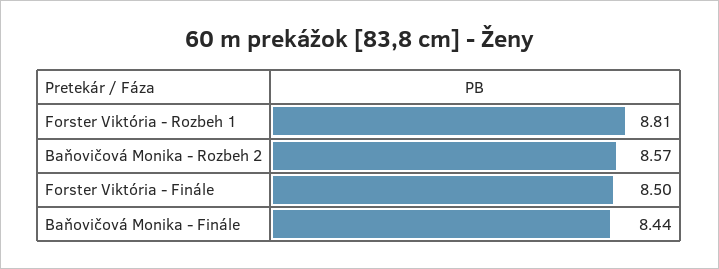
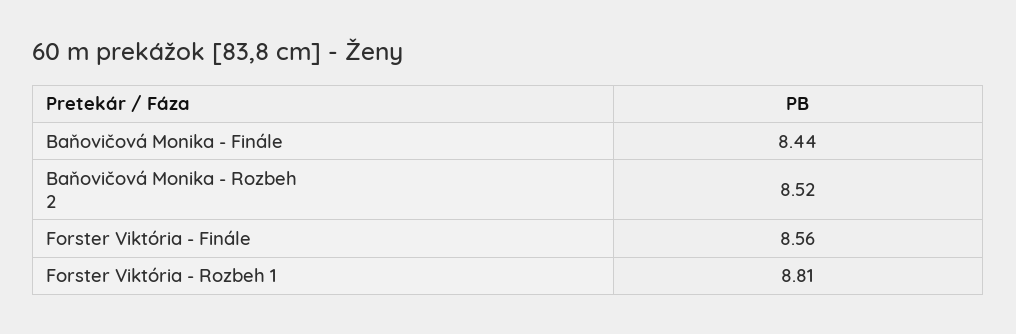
  {
    "Forster Viktória - Rozbeh 1": 8.81,
-   "Baňovičová Monika - Rozbeh 2": 8.57,
+   "Baňovičová Monika - Rozbeh 2": 8.52,
-   "Forster Viktória - Finále": 8.5,
+   "Forster Viktória - Finále": 8.56,
    "Baňovičová Monika - Finále": 8.44
  }

